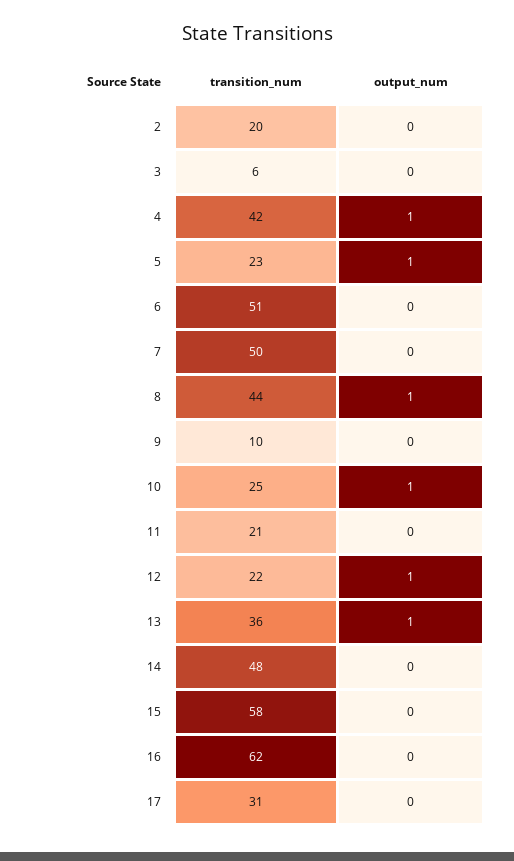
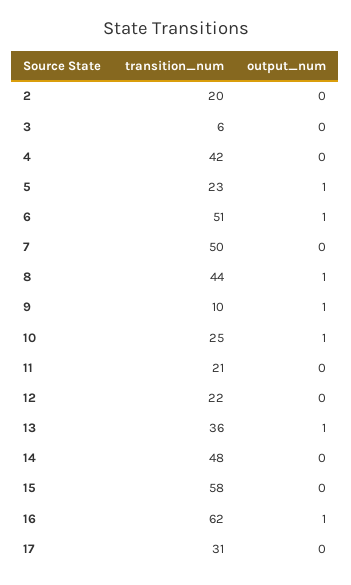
  {
    "transition_num": {
      "2": 20,
      "3": 6,
      "4": 42,
      "5": 23,
      "6": 51,
      "7": 50,
      "8": 44,
      "9": 10,
      "10": 25,
      "11": 21,
      "12": 22,
      "13": 36,
      "14": 48,
      "15": 58,
      "16": 62,
      "17": 31
    },
    "output_num": {
      "2": 0,
      "3": 0,
-     "4": 1,
+     "4": 0,
      "5": 1,
-     "6": 0,
+     "6": 1,
      "7": 0,
      "8": 1,
-     "9": 0,
+     "9": 1,
      "10": 1,
      "11": 0,
-     "12": 1,
+     "12": 0,
      "13": 1,
      "14": 0,
      "15": 0,
-     "16": 0,
+     "16": 1,
      "17": 0
    }
  }

